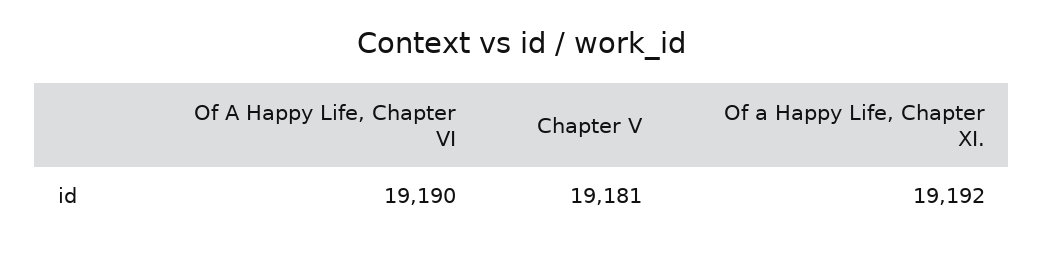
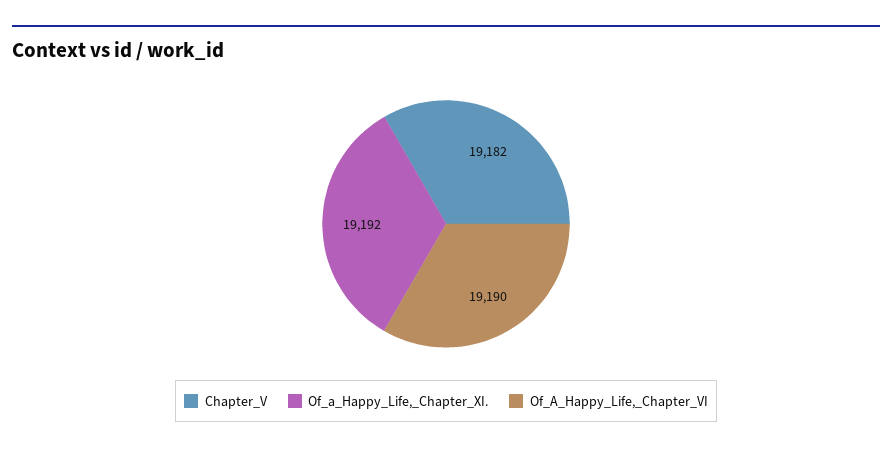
  {
    "Of A Happy Life, Chapter VI": 19190,
-   "Chapter V": 19181,
+   "Chapter V": 19182,
    "Of a Happy Life, Chapter XI.": 19192
  }

